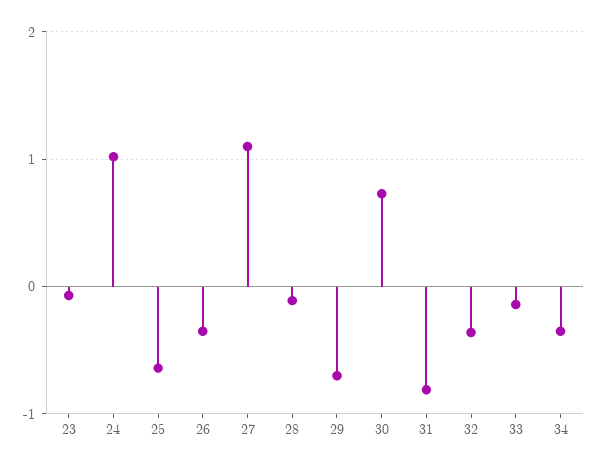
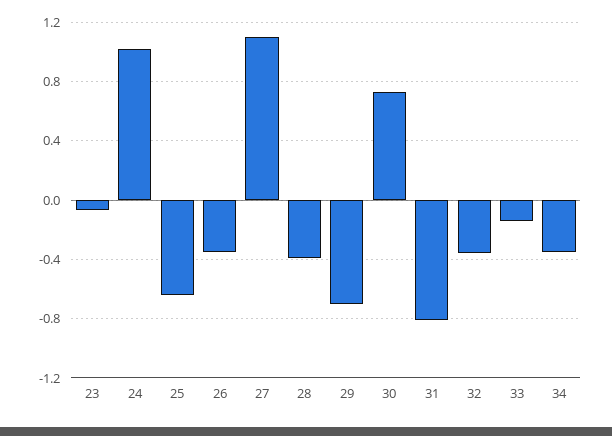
  {
    "23": -0.05,
    "24": 1,
    "25": -0.65,
    "26": -0.35,
    "27": 1.1,
-   "28": -0.1,
+   "28": -0.4,
    "29": -0.7,
    "30": 0.75,
    "31": -0.8,
    "32": -0.35,
    "33": -0.15,
    "34": -0.35
  }

